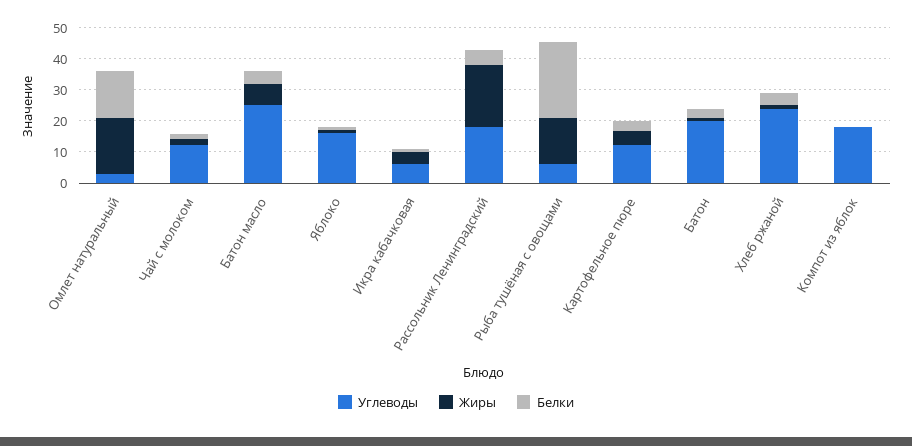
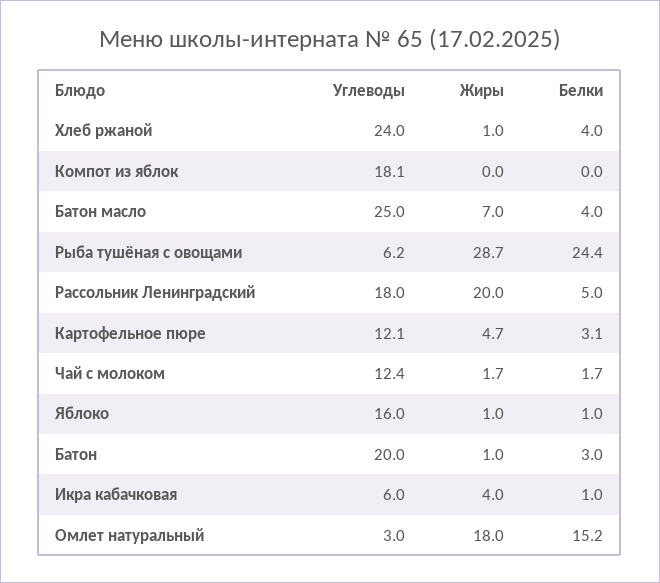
  {
    "Углеводы": {
      "Омлет натуральный": 3,
      "Чай с молоком": 12.4,
      "Батон масло": 25,
      "Яблоко": 16,
      "Икра кабачковая": 6,
      "Рассольник Ленинградский": 18,
      "Рыба тушёная с овощами": 6.2,
      "Картофельное пюре": 12.1,
      "Батон": 20,
      "Хлеб ржаной": 24,
      "Компот из яблок": 18.1
    },
    "Жиры": {
      "Омлет натуральный": 18,
      "Чай с молоком": 1.7,
      "Батон масло": 7,
      "Яблоко": 1,
      "Икра кабачковая": 4,
      "Рассольник Ленинградский": 20,
-     "Рыба тушёная с овощами": 15,
+     "Рыба тушёная с овощами": 28.7,
      "Картофельное пюре": 4.7,
      "Батон": 1,
      "Хлеб ржаной": 1,
      "Компот из яблок": 0
    },
    "Белки": {
      "Омлет натуральный": 15.2,
      "Чай с молоком": 1.7,
      "Батон масло": 4,
      "Яблоко": 1,
      "Икра кабачковая": 1,
      "Рассольник Ленинградский": 5,
      "Рыба тушёная с овощами": 24.4,
      "Картофельное пюре": 3.1,
      "Батон": 3,
      "Хлеб ржаной": 4,
      "Компот из яблок": 0
    }
  }

